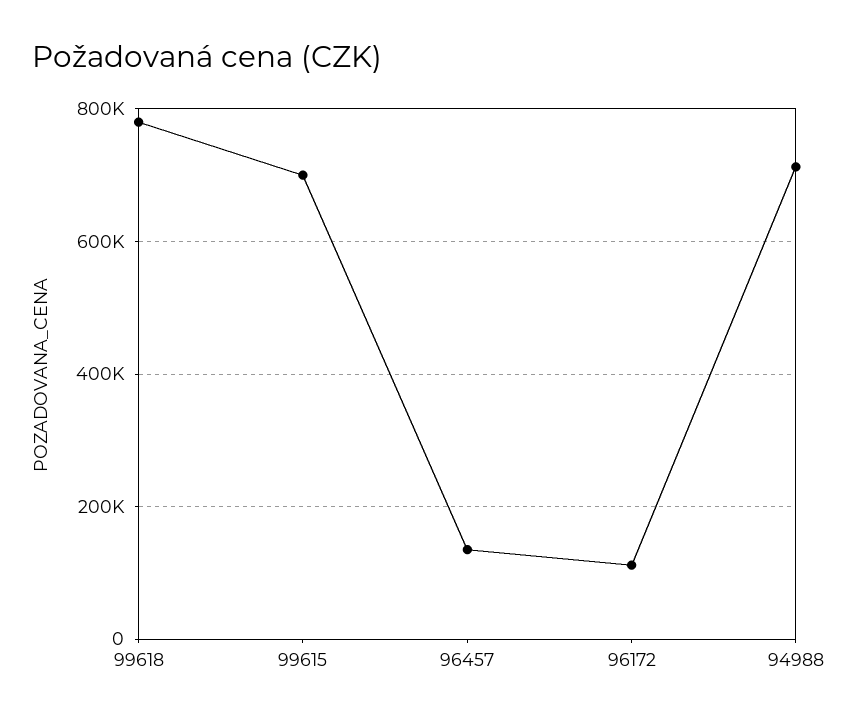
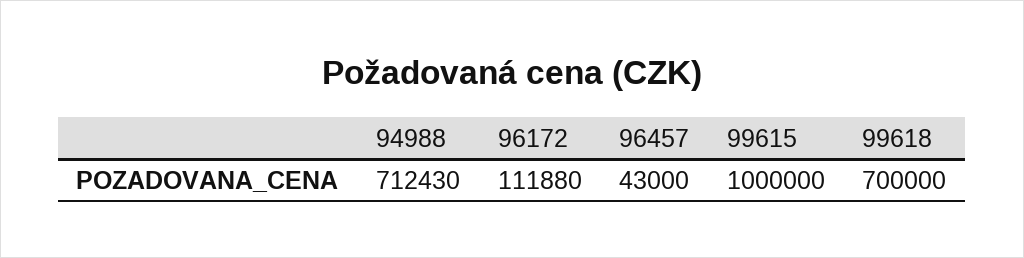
  {
-   "99618": 780000,
+   "99618": 700000,
-   "99615": 700000,
+   "99615": 1000000,
-   "96457": 140000,
+   "96457": 43000,
    "96172": 111880,
    "94988": 712430
  }

